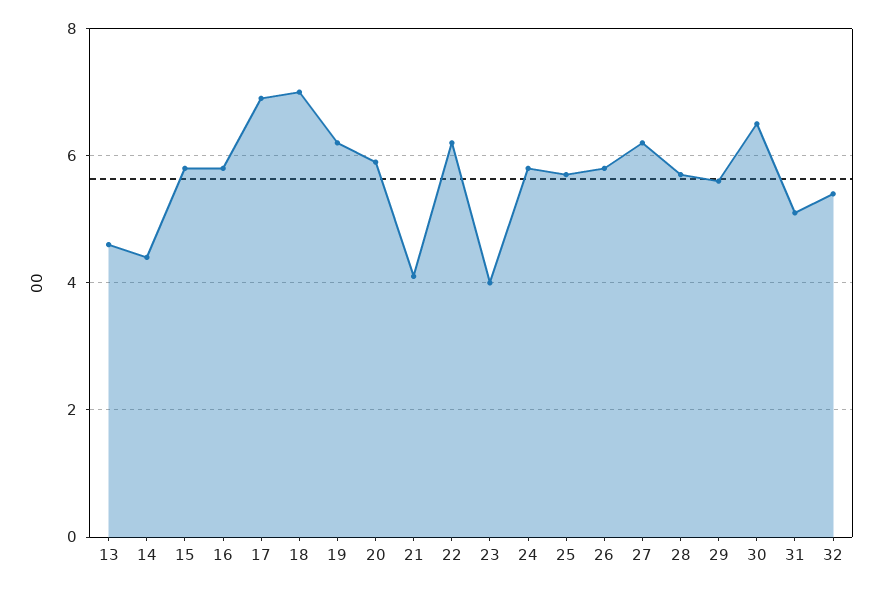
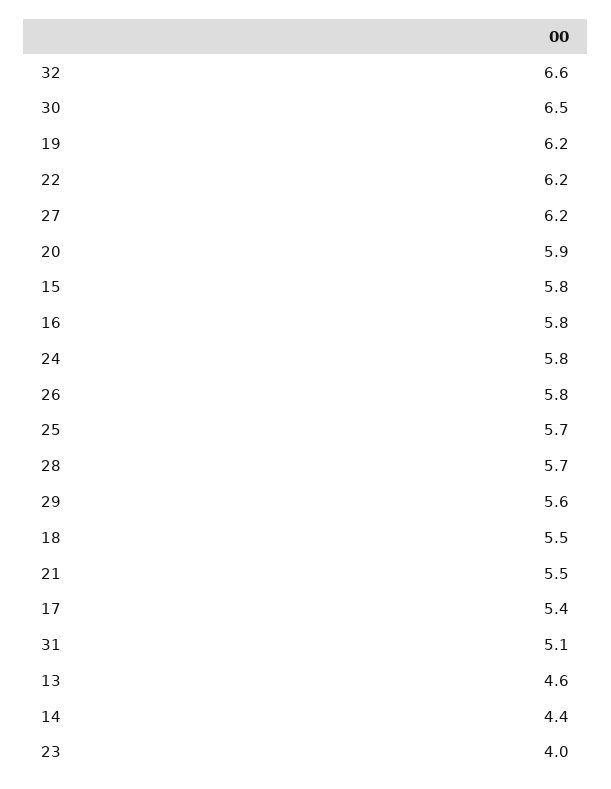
  {
    "13": 4.6,
    "14": 4.4,
    "15": 5.8,
    "16": 5.8,
-   "17": 7,
+   "17": 5.4,
-   "18": 7,
+   "18": 5.5,
    "19": 6.2,
    "20": 5.9,
-   "21": 4,
+   "21": 5.5,
    "22": 6.2,
    "23": 4,
    "24": 5.8,
    "25": 5.7,
    "26": 5.8,
    "27": 6.2,
    "28": 5.7,
    "29": 5.6,
    "30": 6.5,
    "31": 5.1,
-   "32": 5.5
+   "32": 6.6
  }

